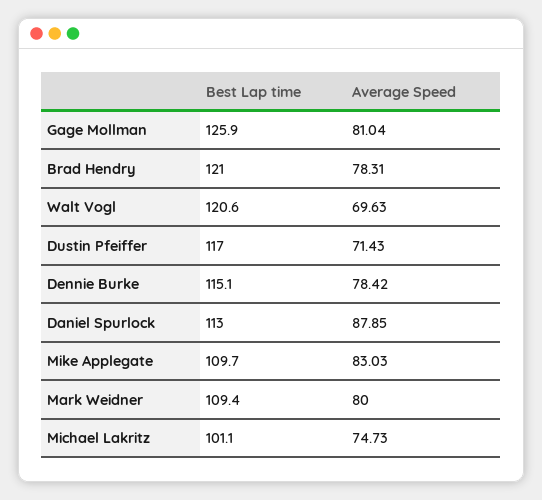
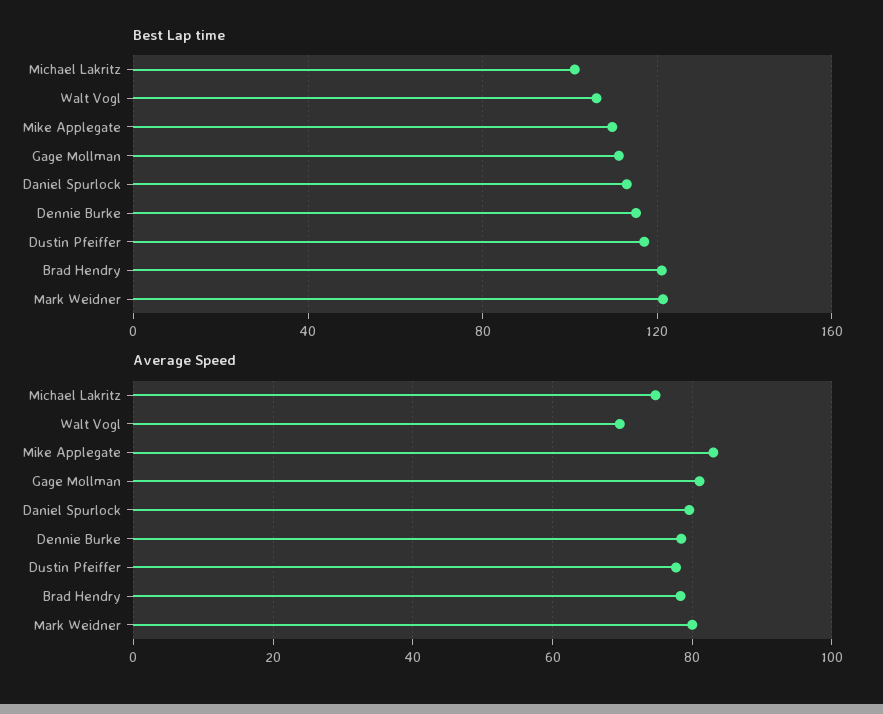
  {
    "Best Lap time": {
-     "Gage Mollman": 125.9,
+     "Gage Mollman": 110,
      "Brad Hendry": 121,
-     "Walt Vogl": 120.6,
+     "Walt Vogl": 105,
      "Dustin Pfeiffer": 117,
      "Dennie Burke": 115.1,
      "Daniel Spurlock": 113,
      "Mike Applegate": 109.7,
-     "Mark Weidner": 109.4,
+     "Mark Weidner": 120,
      "Michael Lakritz": 101.1
    },
    "Average Speed": {
      "Gage Mollman": 81.04,
      "Brad Hendry": 78.31,
      "Walt Vogl": 69.63,
-     "Dustin Pfeiffer": 71.43,
+     "Dustin Pfeiffer": 78,
      "Dennie Burke": 78.42,
-     "Daniel Spurlock": 87.85,
+     "Daniel Spurlock": 80,
      "Mike Applegate": 83.03,
      "Mark Weidner": 80,
      "Michael Lakritz": 74.73
    }
  }

